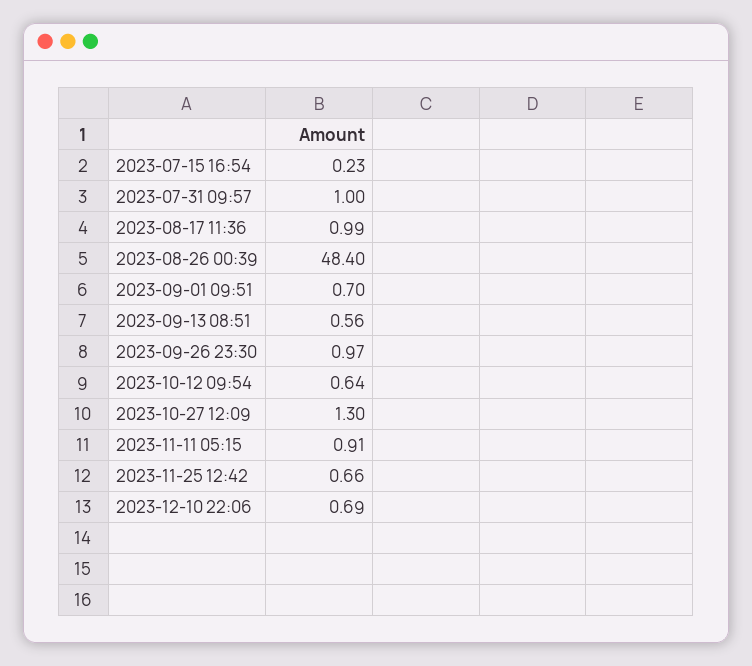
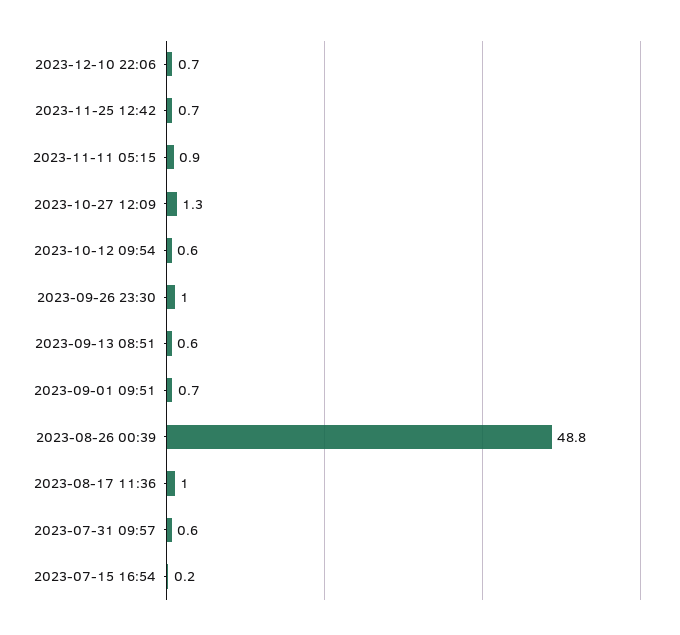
  {
    "2023-07-15 16:54": 0.23,
-   "2023-07-31 09:57": 1,
+   "2023-07-31 09:57": 0.6,
    "2023-08-17 11:36": 0.99,
-   "2023-08-26 00:39": 48.4,
+   "2023-08-26 00:39": 48.8,
    "2023-09-01 09:51": 0.7,
    "2023-09-13 08:51": 0.56,
    "2023-09-26 23:30": 0.97,
    "2023-10-12 09:54": 0.64,
    "2023-10-27 12:09": 1.3,
    "2023-11-11 05:15": 0.91,
    "2023-11-25 12:42": 0.66,
    "2023-12-10 22:06": 0.69
  }

